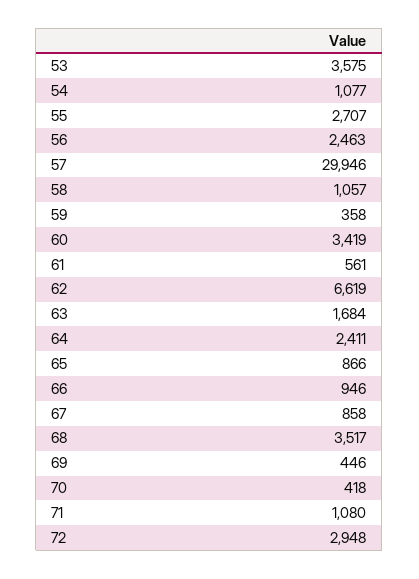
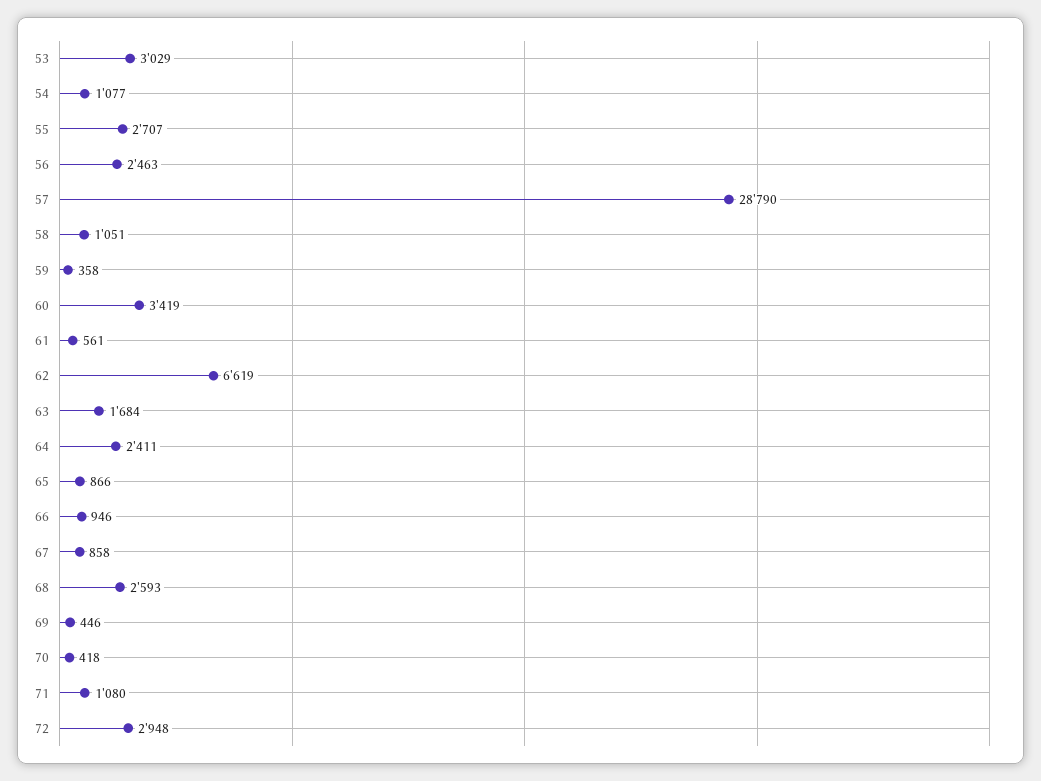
  {
-   "53": 3575,
+   "53": 3029,
    "54": 1077,
    "55": 2707,
    "56": 2463,
-   "57": 29946,
+   "57": 28790,
-   "58": 1057,
+   "58": 1051,
    "59": 358,
    "60": 3419,
    "61": 561,
    "62": 6619,
    "63": 1684,
    "64": 2411,
    "65": 866,
    "66": 946,
    "67": 858,
-   "68": 3517,
+   "68": 2593,
    "69": 446,
    "70": 418,
    "71": 1080,
    "72": 2948
  }

